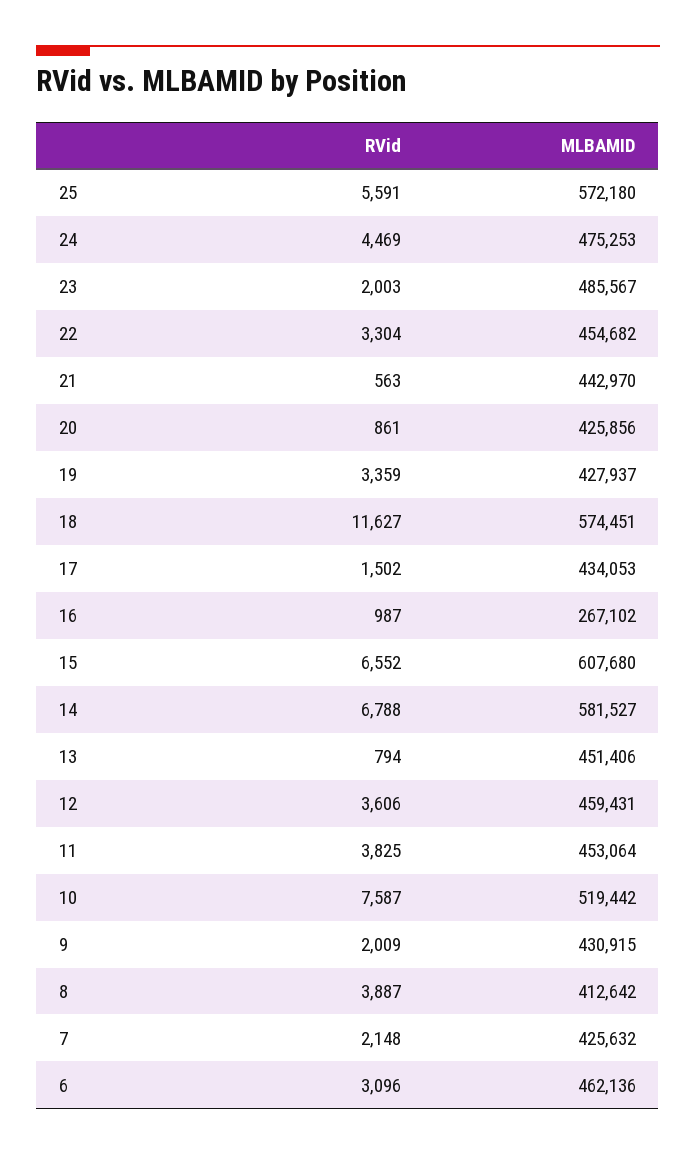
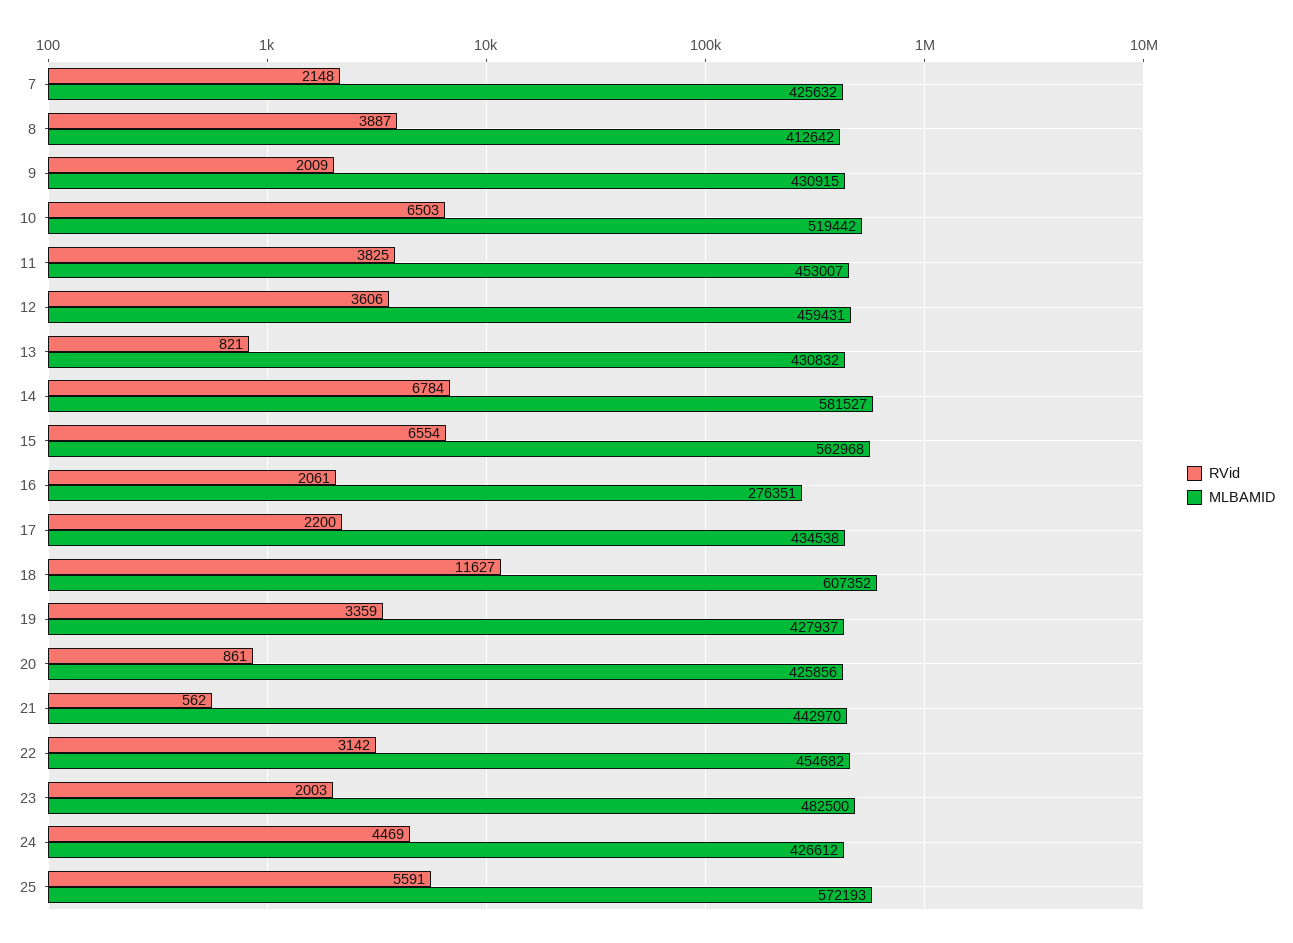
  {
    "RVid": {
      "25": 5591,
      "24": 4469,
      "23": 2003,
-     "22": 3304,
+     "22": 3142,
-     "21": 563,
+     "21": 562,
      "20": 861,
      "19": 3359,
      "18": 11627,
-     "17": 1502,
+     "17": 2200,
-     "16": 987,
+     "16": 2061,
-     "15": 6552,
+     "15": 6554,
-     "14": 6788,
+     "14": 6784,
-     "13": 794,
+     "13": 821,
      "12": 3606,
      "11": 3825,
-     "10": 7587,
+     "10": 6503,
      "9": 2009,
      "8": 3887,
-     "7": 2148,
+     "7": 2148
-     "6": 3096
    },
    "MLBAMID": {
-     "25": 572180,
+     "25": 572193,
-     "24": 475253,
+     "24": 426612,
-     "23": 485567,
+     "23": 482500,
      "22": 454682,
      "21": 442970,
      "20": 425856,
      "19": 427937,
-     "18": 574451,
+     "18": 607352,
-     "17": 434053,
+     "17": 434538,
-     "16": 267102,
+     "16": 276351,
-     "15": 607680,
+     "15": 562968,
      "14": 581527,
-     "13": 451406,
+     "13": 430832,
      "12": 459431,
-     "11": 453064,
+     "11": 453007,
      "10": 519442,
      "9": 430915,
      "8": 412642,
-     "7": 425632,
+     "7": 425632
-     "6": 462136
    }
  }

